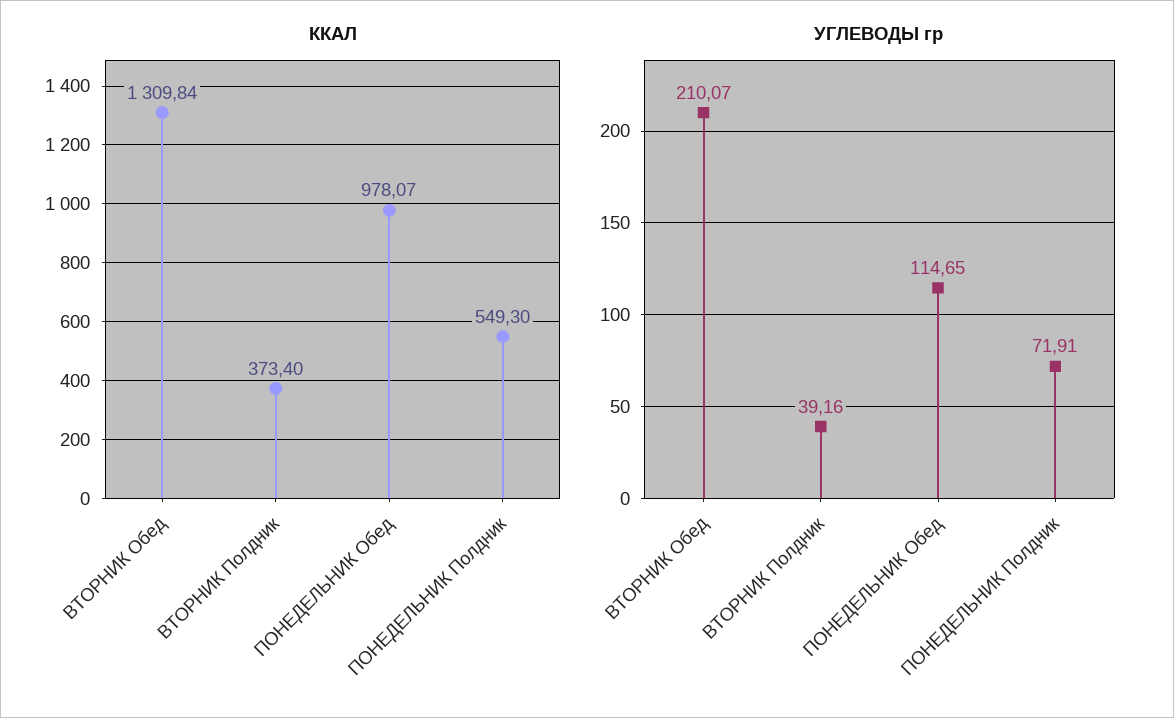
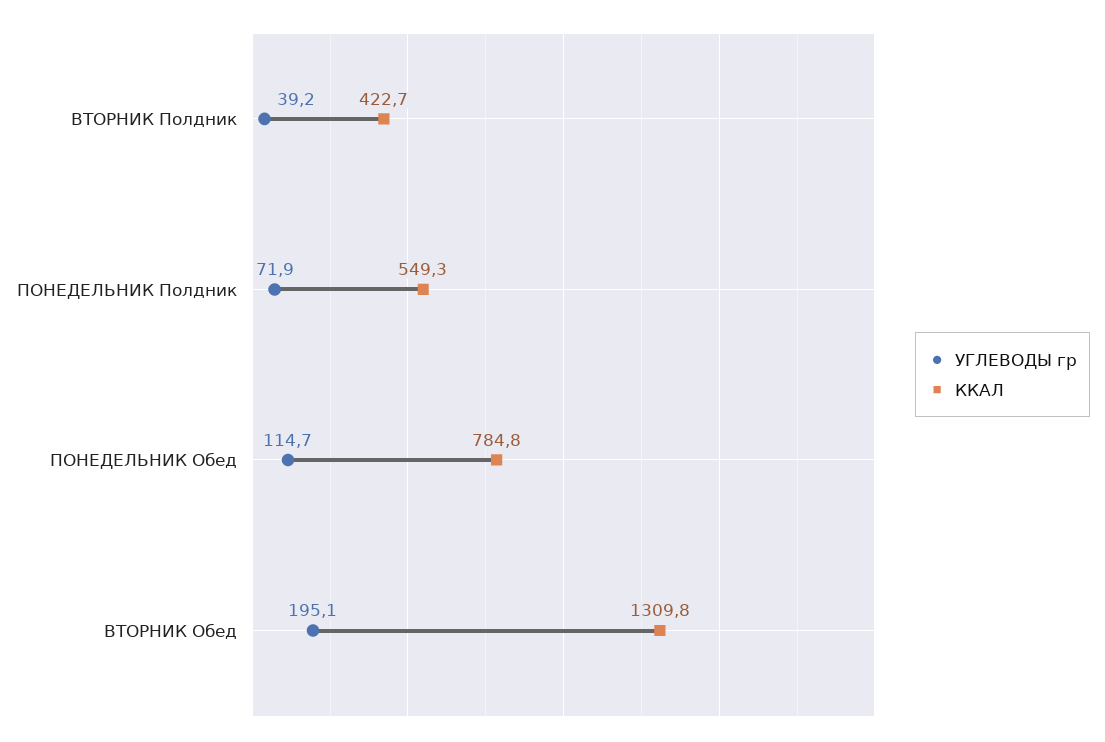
  {
    "ККАЛ": {
      "ВТОРНИК Обед": 1309.84,
-     "ВТОРНИК Полдник": 373.4,
+     "ВТОРНИК Полдник": 422.7,
-     "ПОНЕДЕЛЬНИК Обед": 978.07,
+     "ПОНЕДЕЛЬНИК Обед": 784.8,
      "ПОНЕДЕЛЬНИК Полдник": 549.3
    },
    "УГЛЕВОДЫ гр": {
-     "ВТОРНИК Обед": 210.07,
+     "ВТОРНИК Обед": 195.1,
      "ВТОРНИК Полдник": 39.16,
      "ПОНЕДЕЛЬНИК Обед": 114.65,
      "ПОНЕДЕЛЬНИК Полдник": 71.91
    }
  }

